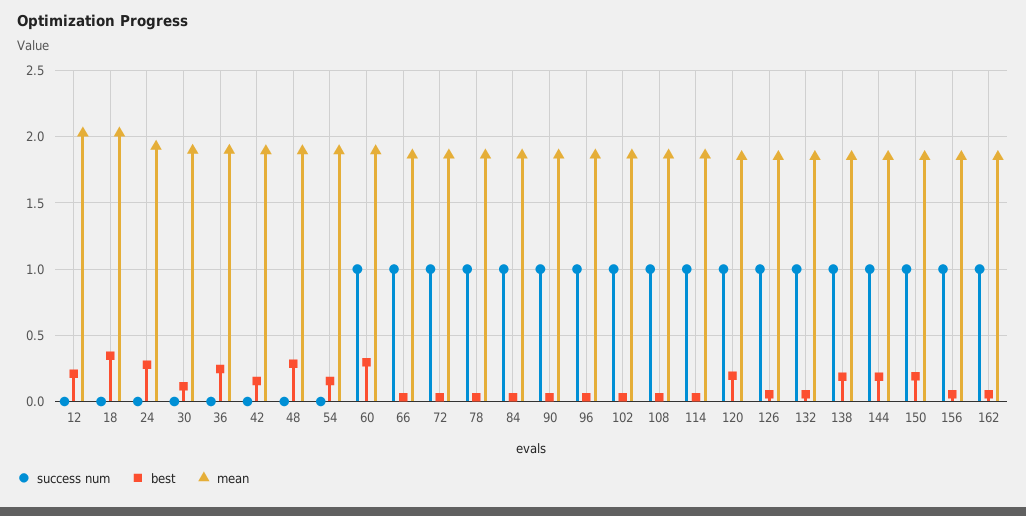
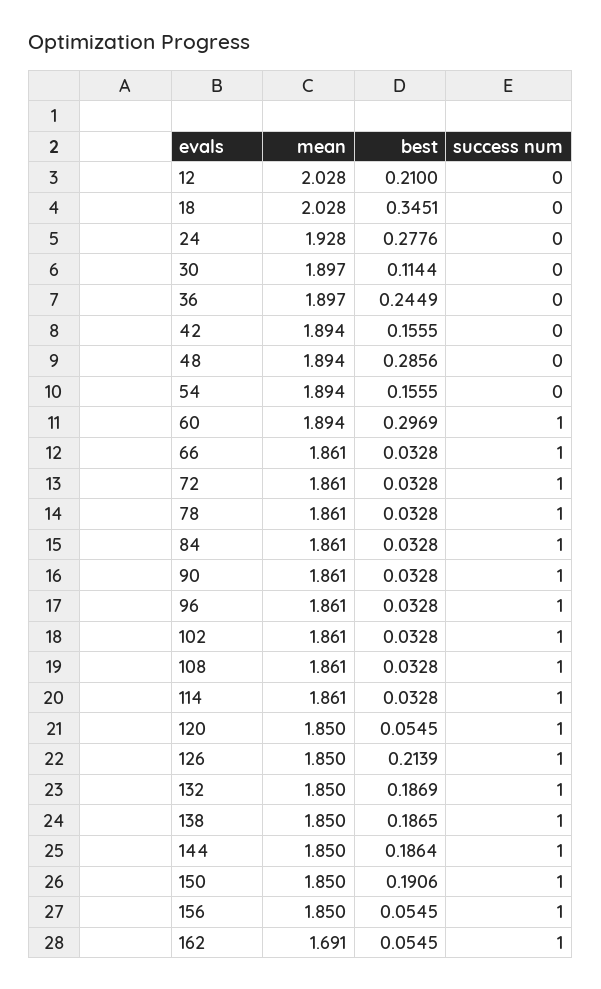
  {
    "success num": {
      "12": 0,
      "18": 0,
      "24": 0,
      "30": 0,
      "36": 0,
      "42": 0,
      "48": 0,
      "54": 0,
      "60": 1,
      "66": 1,
      "72": 1,
      "78": 1,
      "84": 1,
      "90": 1,
      "96": 1,
      "102": 1,
      "108": 1,
      "114": 1,
      "120": 1,
      "126": 1,
      "132": 1,
      "138": 1,
      "144": 1,
      "150": 1,
      "156": 1,
      "162": 1
    },
    "best": {
      "12": 0.21,
      "18": 0.3451,
      "24": 0.2776,
      "30": 0.1144,
      "36": 0.2449,
      "42": 0.1555,
      "48": 0.2856,
      "54": 0.1555,
      "60": 0.2969,
      "66": 0.0328,
      "72": 0.0328,
      "78": 0.0328,
      "84": 0.0328,
      "90": 0.0328,
      "96": 0.0328,
      "102": 0.0328,
      "108": 0.0328,
      "114": 0.0328,
-     "120": 0.2,
+     "120": 0.0545,
-     "126": 0.05,
+     "126": 0.2139,
-     "132": 0.05,
+     "132": 0.1869,
      "138": 0.1865,
      "144": 0.1864,
      "150": 0.1906,
      "156": 0.0545,
      "162": 0.0545
    },
    "mean": {
      "12": 2.028,
      "18": 2.028,
      "24": 1.928,
      "30": 1.897,
      "36": 1.897,
      "42": 1.894,
      "48": 1.894,
      "54": 1.894,
      "60": 1.894,
      "66": 1.861,
      "72": 1.861,
      "78": 1.861,
      "84": 1.861,
      "90": 1.861,
      "96": 1.861,
      "102": 1.861,
      "108": 1.861,
      "114": 1.861,
      "120": 1.85,
      "126": 1.85,
      "132": 1.85,
      "138": 1.85,
      "144": 1.85,
      "150": 1.85,
      "156": 1.85,
-     "162": 1.85
+     "162": 1.691
    }
  }

